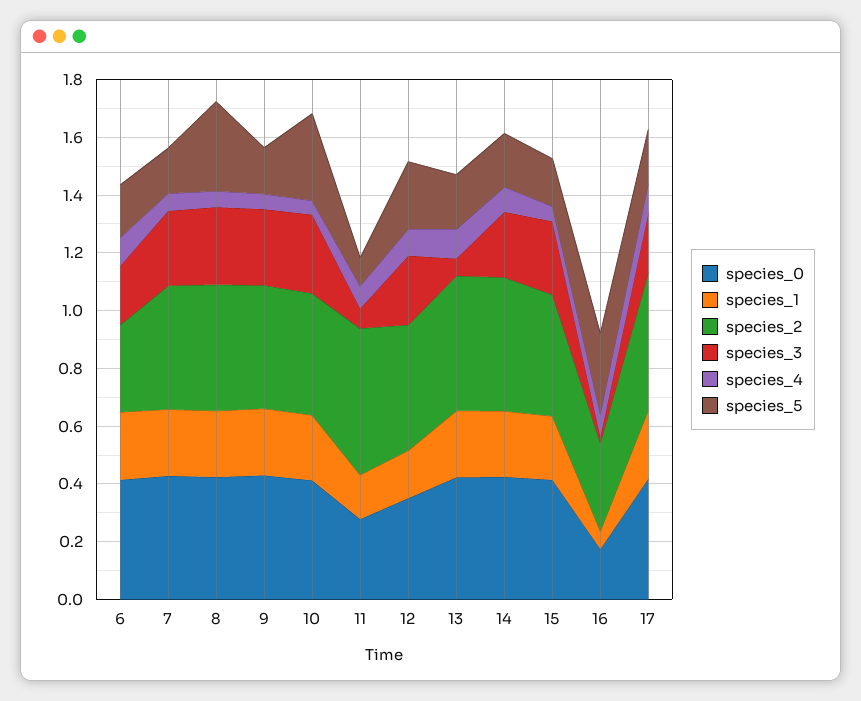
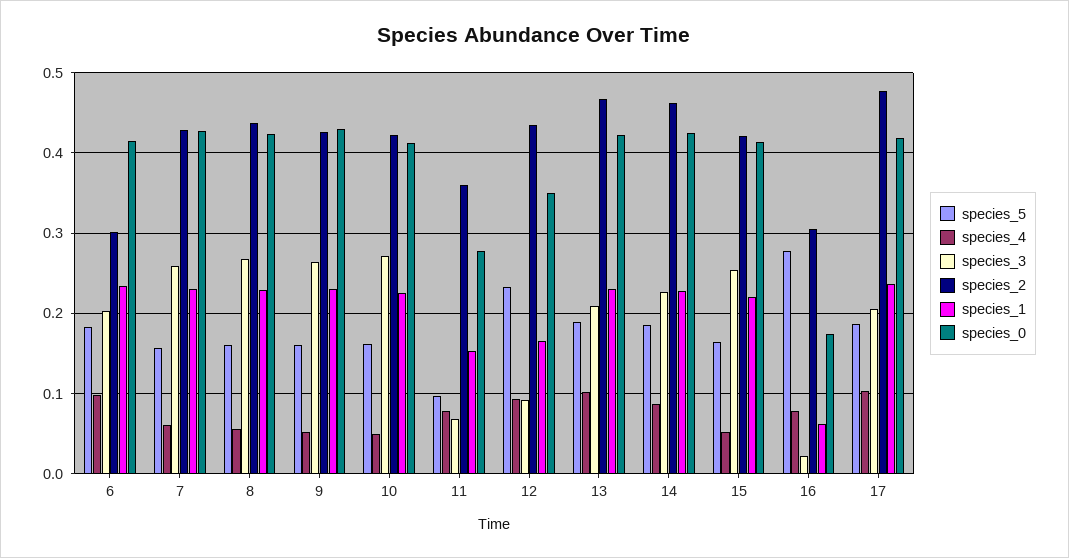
  {
    "species_0": {
      "6": 0.41,
      "7": 0.43,
      "8": 0.42,
      "9": 0.43,
      "10": 0.41,
      "11": 0.28,
      "12": 0.35,
      "13": 0.42,
      "14": 0.42,
      "15": 0.41,
      "16": 0.17,
      "17": 0.42
    },
    "species_1": {
      "6": 0.23,
      "7": 0.23,
      "8": 0.23,
      "9": 0.23,
      "10": 0.23,
      "11": 0.15,
      "12": 0.17,
      "13": 0.23,
      "14": 0.23,
      "15": 0.22,
      "16": 0.06,
      "17": 0.24
    },
    "species_2": {
      "6": 0.3,
      "7": 0.43,
      "8": 0.44,
      "9": 0.43,
      "10": 0.42,
-     "11": 0.5,
+     "11": 0.36,
      "12": 0.43,
      "13": 0.47,
      "14": 0.46,
      "15": 0.42,
      "16": 0.31,
      "17": 0.48
    },
    "species_3": {
      "6": 0.2,
      "7": 0.26,
      "8": 0.27,
      "9": 0.26,
      "10": 0.27,
      "11": 0.07,
-     "12": 0.25,
+     "12": 0.09,
-     "13": 0.05,
+     "13": 0.21,
      "14": 0.23,
      "15": 0.25,
      "16": 0.02,
      "17": 0.21
    },
    "species_4": {
      "6": 0.1,
      "7": 0.06,
      "8": 0.06,
      "9": 0.05,
      "10": 0.05,
      "11": 0.08,
      "12": 0.09,
      "13": 0.1,
      "14": 0.09,
      "15": 0.05,
      "16": 0.08,
      "17": 0.1
    },
    "species_5": {
      "6": 0.18,
      "7": 0.16,
-     "8": 0.3,
+     "8": 0.16,
      "9": 0.16,
-     "10": 0.3,
+     "10": 0.16,
      "11": 0.1,
      "12": 0.23,
      "13": 0.19,
      "14": 0.19,
      "15": 0.16,
      "16": 0.28,
      "17": 0.19
    }
  }

